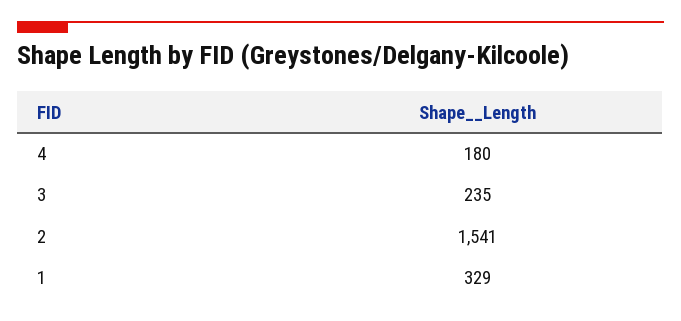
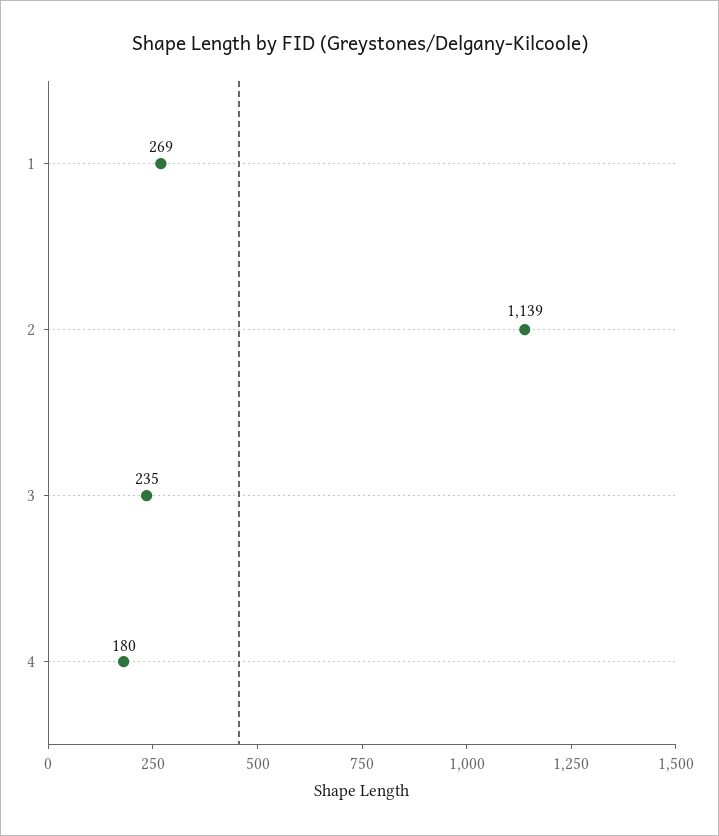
  {
    "4": 180,
    "3": 235,
-   "2": 1541,
+   "2": 1139,
-   "1": 329
+   "1": 269
  }

